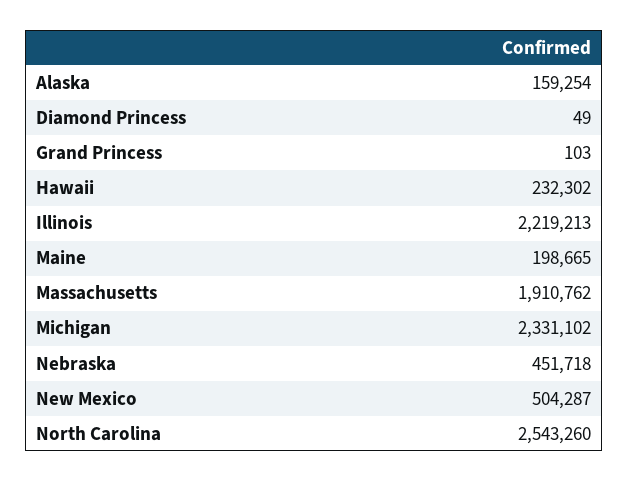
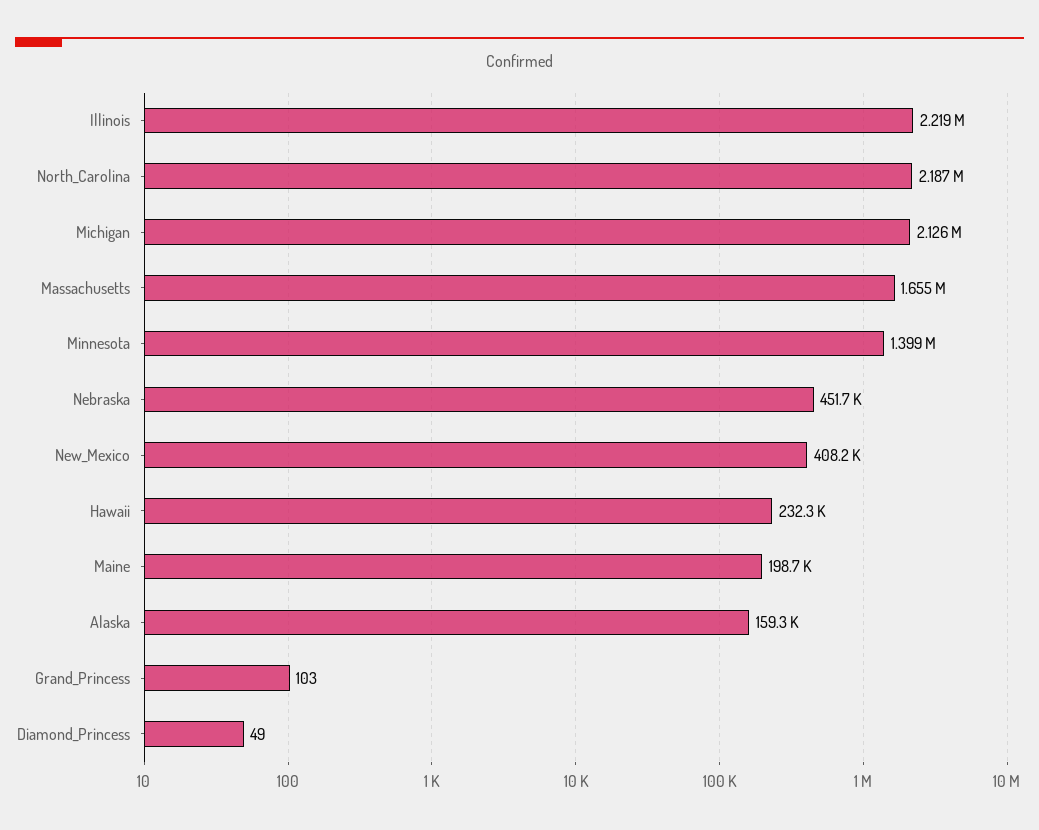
  {
    "Alaska": 159254,
    "Diamond Princess": 49,
    "Grand Princess": 103,
    "Hawaii": 232302,
    "Illinois": 2219213,
    "Maine": 198665,
-   "Massachusetts": 1910762,
+   "Massachusetts": 1655000,
-   "Michigan": 2331102,
+   "Michigan": 2126000,
    "Nebraska": 451718,
-   "New Mexico": 504287,
+   "New Mexico": 408200,
-   "North Carolina": 2543260
+   "North Carolina": 2187000,
+   "Minnesota": 1399000
  }

